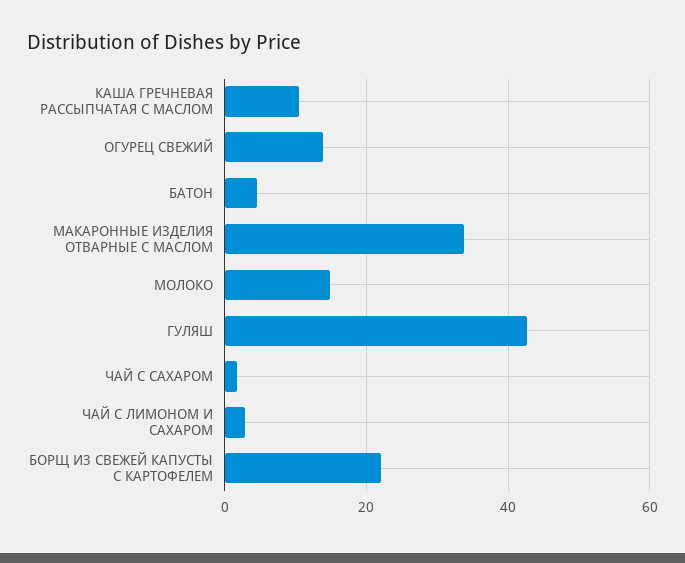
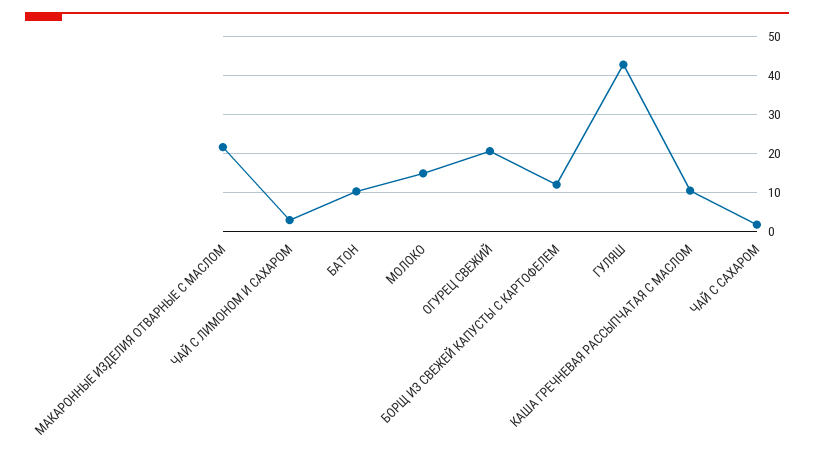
  {
    "КАША ГРЕЧНЕВАЯ РАССЫПЧАТАЯ С МАСЛОМ": 10,
-   "ОГУРЕЦ СВЕЖИЙ": 14,
+   "ОГУРЕЦ СВЕЖИЙ": 20,
-   "БАТОН": 4,
+   "БАТОН": 10,
-   "МАКАРОННЫЕ ИЗДЕЛИЯ ОТВАРНЫЕ С МАСЛОМ": 34,
+   "МАКАРОННЫЕ ИЗДЕЛИЯ ОТВАРНЫЕ С МАСЛОМ": 22,
    "МОЛОКО": 14,
    "ГУЛЯШ": 42,
    "ЧАЙ С САХАРОМ": 2,
    "ЧАЙ С ЛИМОНОМ И САХАРОМ": 2,
-   "БОРЩ ИЗ СВЕЖЕЙ КАПУСТЫ С КАРТОФЕЛЕМ": 22
+   "БОРЩ ИЗ СВЕЖЕЙ КАПУСТЫ С КАРТОФЕЛЕМ": 12
  }

